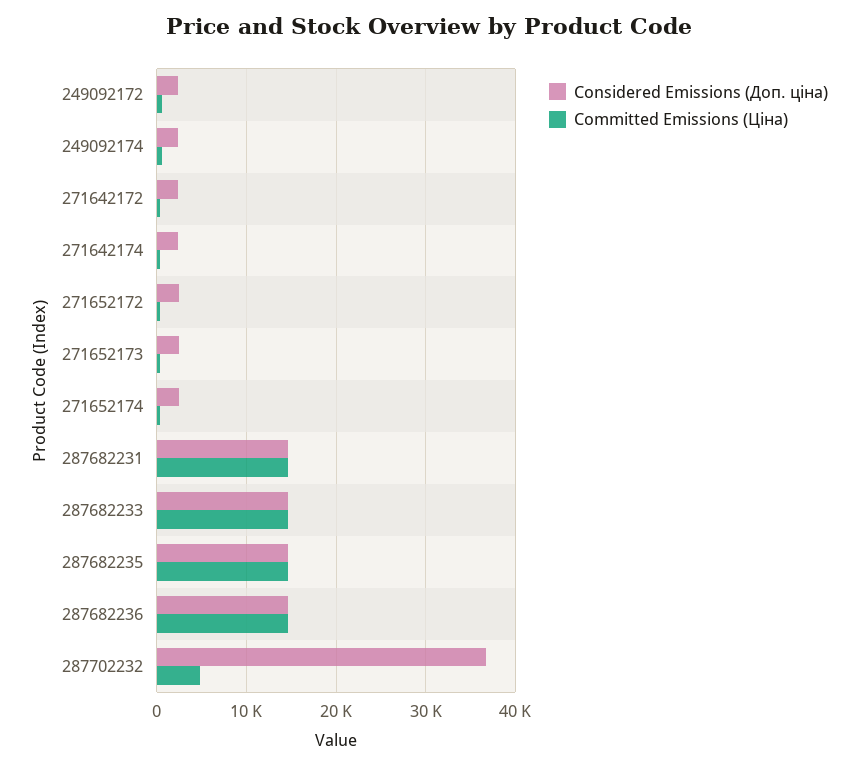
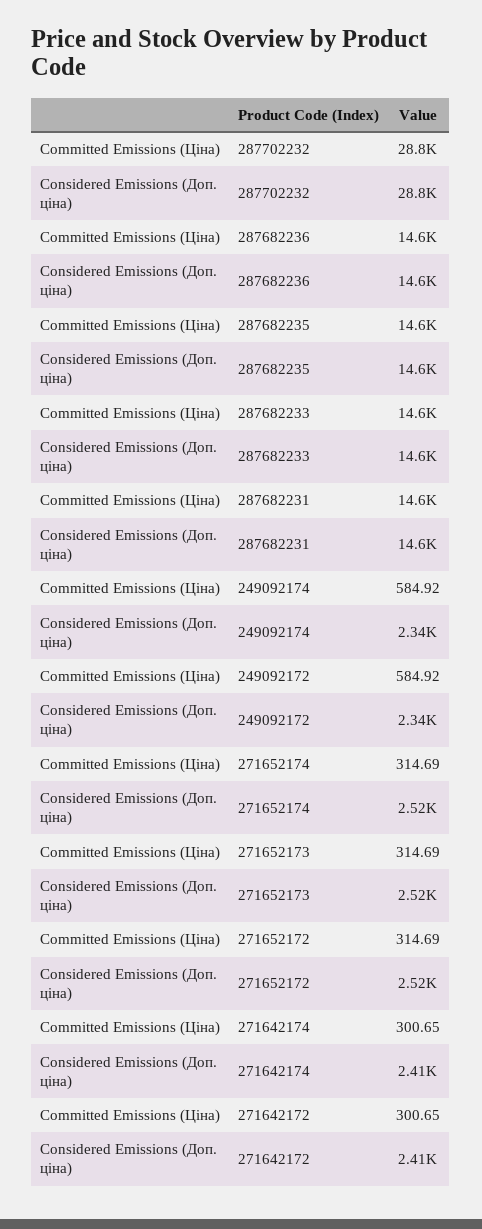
  {
    "Considered Emissions (Доп. ціна)": {
      "249092172": 2340,
      "249092174": 2340,
      "271642172": 2410,
      "271642174": 2410,
      "271652172": 2520,
      "271652173": 2520,
      "271652174": 2520,
      "287682231": 14600,
      "287682233": 14600,
      "287682235": 14600,
      "287682236": 14600,
-     "287702232": 37000
+     "287702232": 28800
    },
    "Committed Emissions (Ціна)": {
      "249092172": 584.92,
      "249092174": 584.92,
      "271642172": 300.65,
      "271642174": 300.65,
      "271652172": 314.69,
      "271652173": 314.69,
      "271652174": 314.69,
      "287682231": 14600,
      "287682233": 14600,
      "287682235": 14600,
      "287682236": 14600,
-     "287702232": 5000
+     "287702232": 28800
    }
  }

